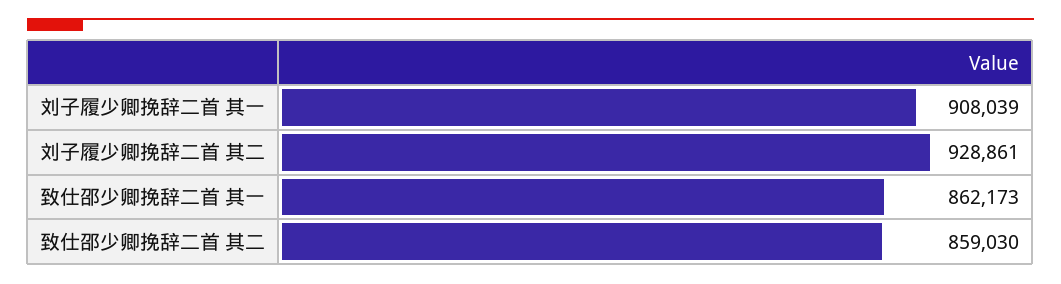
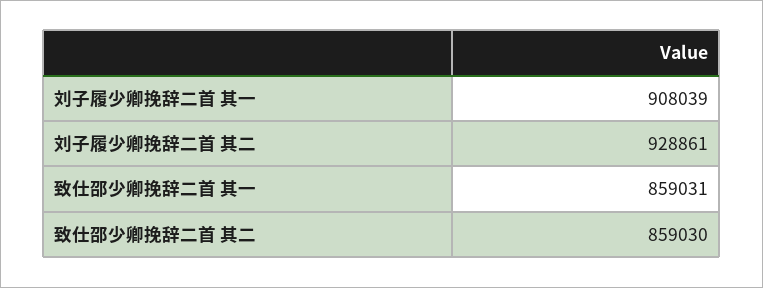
  {
    "刘子履少卿挽辞二首 其一": 908039,
    "刘子履少卿挽辞二首 其二": 928861,
-   "致仕邵少卿挽辞二首 其一": 862173,
+   "致仕邵少卿挽辞二首 其一": 859031,
    "致仕邵少卿挽辞二首 其二": 859030
  }

